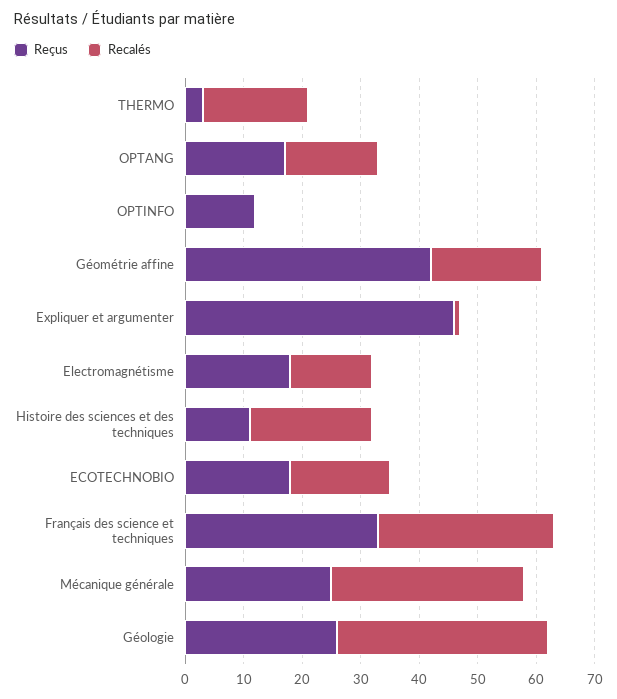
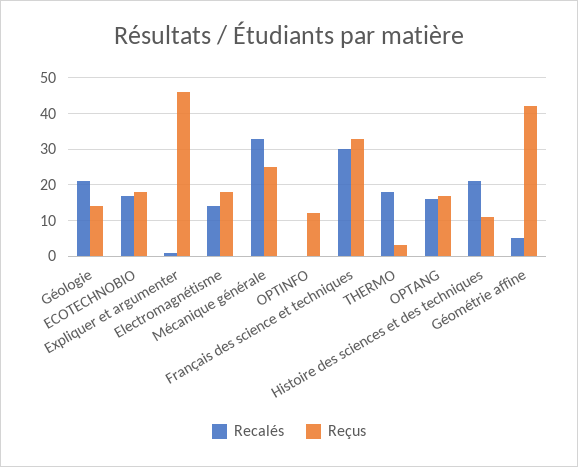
  {
    "Reçus": {
      "THERMO": 5,
      "OPTANG": 15,
      "OPTINFO": 10,
      "Géométrie affine": 40,
      "Expliquer et argumenter": 45,
      "Electromagnétisme": 20,
      "Histoire des sciences et des techniques": 10,
      "ECOTECHNOBIO": 20,
      "Français des science et techniques": 35,
      "Mécanique générale": 25,
-     "Géologie": 25
+     "Géologie": 15
    },
    "Recalés": {
      "THERMO": 20,
      "OPTANG": 15,
      "OPTINFO": 0,
-     "Géométrie affine": 20,
+     "Géométrie affine": 5,
      "Expliquer et argumenter": 0,
      "Electromagnétisme": 15,
      "Histoire des sciences et des techniques": 20,
      "ECOTECHNOBIO": 15,
      "Français des science et techniques": 30,
      "Mécanique générale": 35,
-     "Géologie": 35
+     "Géologie": 20
    }
  }

